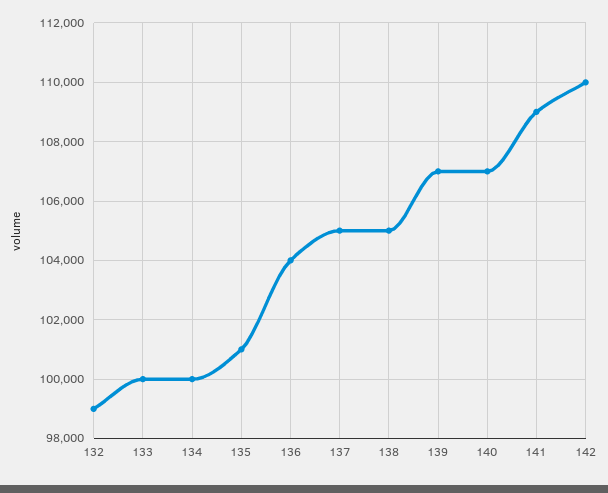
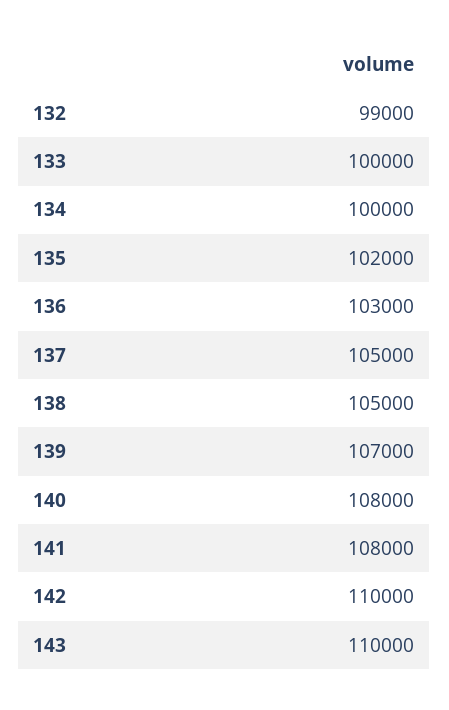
  {
    "132": 99000,
    "133": 100000,
    "134": 100000,
-   "135": 101000,
+   "135": 102000,
-   "136": 104000,
+   "136": 103000,
    "137": 105000,
    "138": 105000,
    "139": 107000,
-   "140": 107000,
+   "140": 108000,
-   "141": 109000,
+   "141": 108000,
-   "142": 110000
+   "142": 110000,
+   "143": 110000
  }

